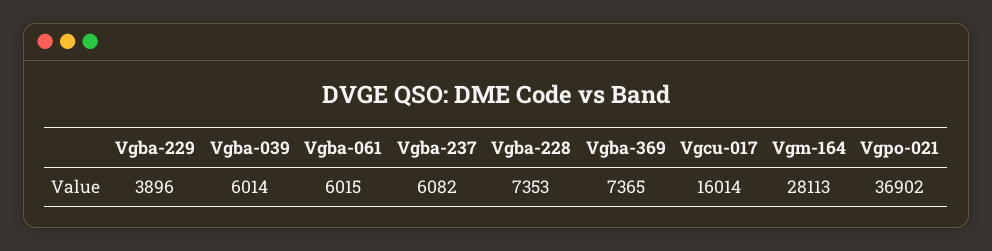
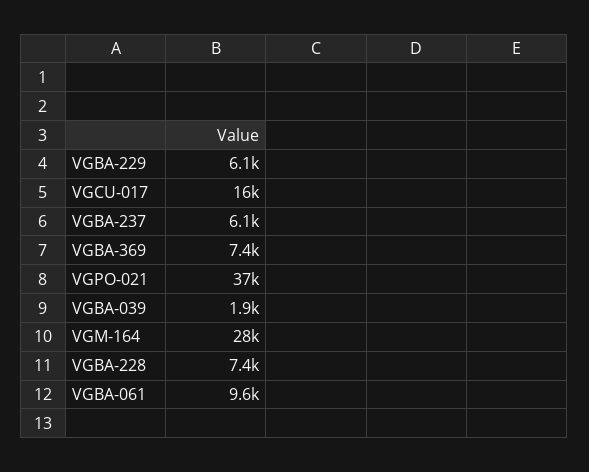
  {
-   "Vgba-229": 3896,
+   "Vgba-229": 6100,
-   "Vgba-039": 6014,
+   "Vgba-039": 1900,
-   "Vgba-061": 6015,
+   "Vgba-061": 9600,
    "Vgba-237": 6082,
    "Vgba-228": 7353,
    "Vgba-369": 7365,
    "Vgcu-017": 16014,
    "Vgm-164": 28113,
    "Vgpo-021": 36902
  }

